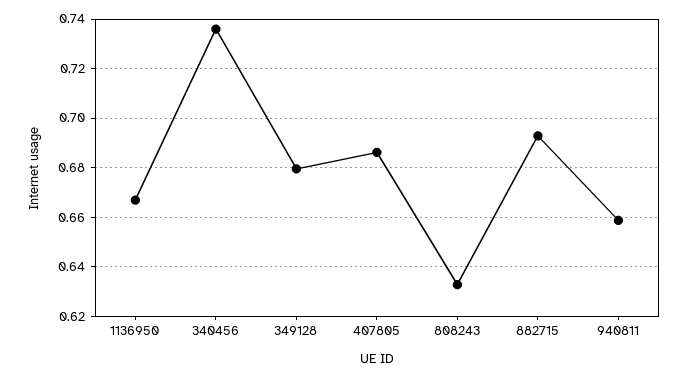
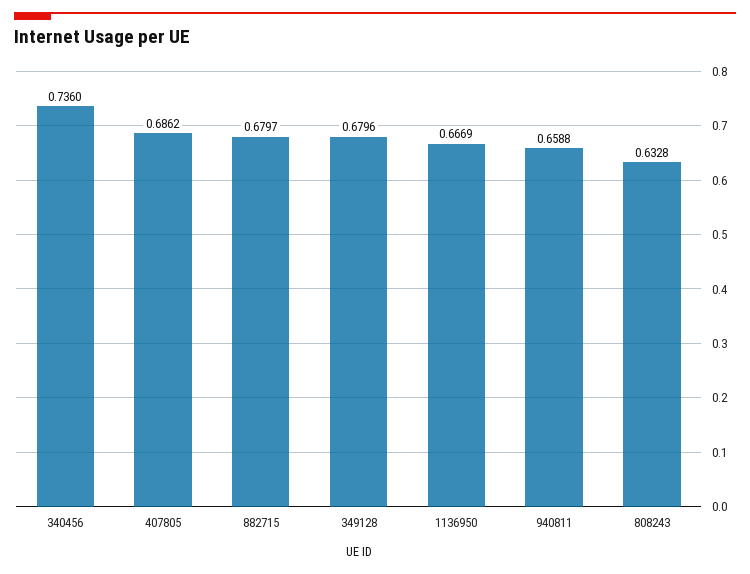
  {
    "1136950": 0.6669,
    "340456": 0.736,
    "349128": 0.6796,
    "407805": 0.6862,
    "808243": 0.6328,
-   "882715": 0.6925,
+   "882715": 0.6797,
    "940811": 0.6588
  }

